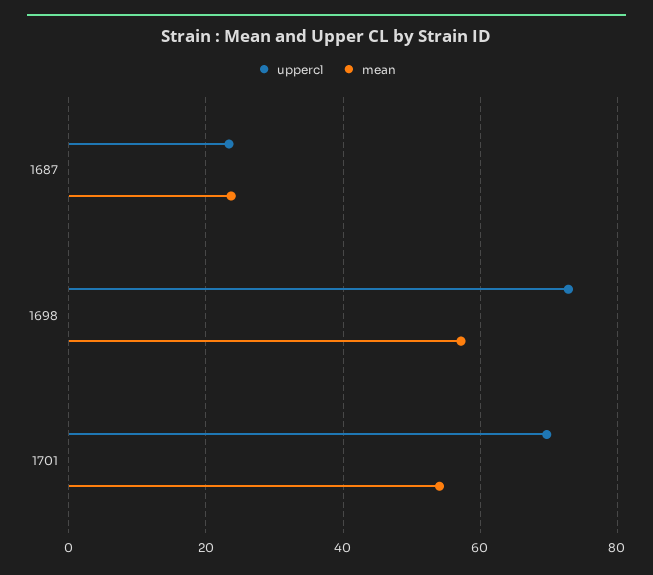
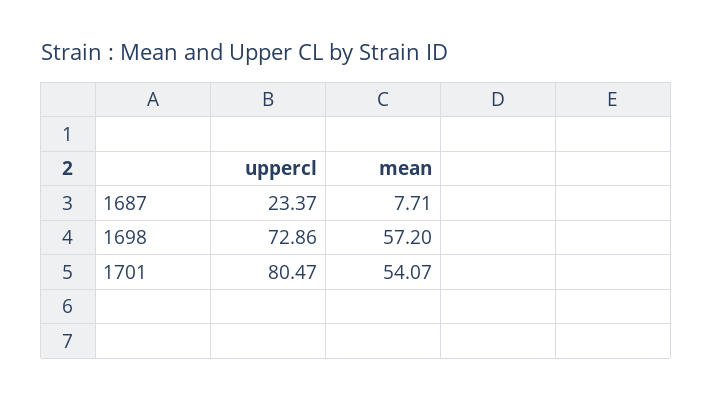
  {
    "uppercl": {
      "1687": 23.37,
      "1698": 72.86,
-     "1701": 70
+     "1701": 80.47
    },
    "mean": {
-     "1687": 24,
+     "1687": 7.71,
      "1698": 57.2,
      "1701": 54.07
    }
  }

